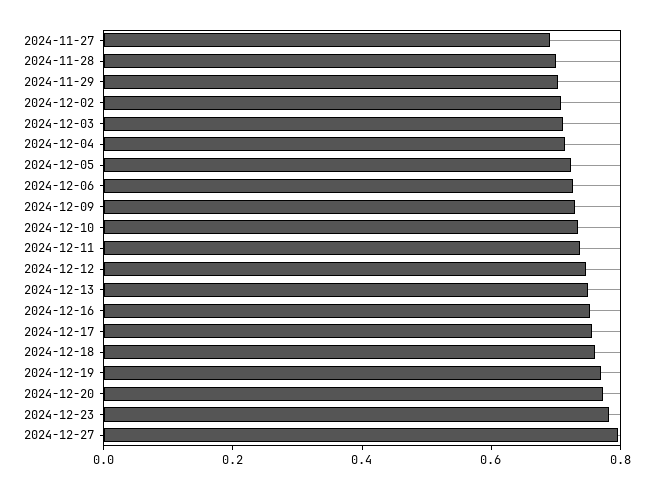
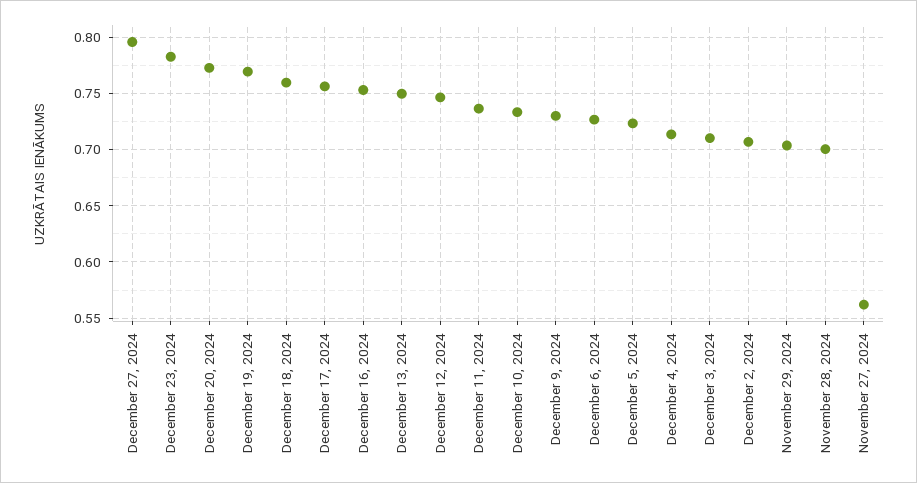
  {
-   "2024-11-27": 0.7,
+   "2024-11-27": 0.56,
    "2024-11-28": 0.7,
    "2024-11-29": 0.7,
    "2024-12-02": 0.71,
    "2024-12-03": 0.71,
    "2024-12-04": 0.71,
    "2024-12-05": 0.72,
    "2024-12-06": 0.73,
    "2024-12-09": 0.73,
    "2024-12-10": 0.73,
    "2024-12-11": 0.74,
    "2024-12-12": 0.75,
    "2024-12-13": 0.75,
    "2024-12-16": 0.75,
    "2024-12-17": 0.76,
    "2024-12-18": 0.76,
    "2024-12-19": 0.77,
    "2024-12-20": 0.77,
    "2024-12-23": 0.78,
    "2024-12-27": 0.8
  }

